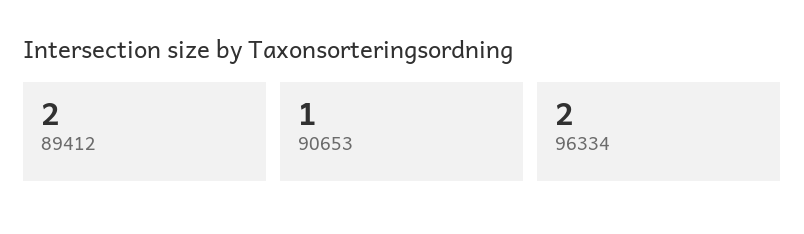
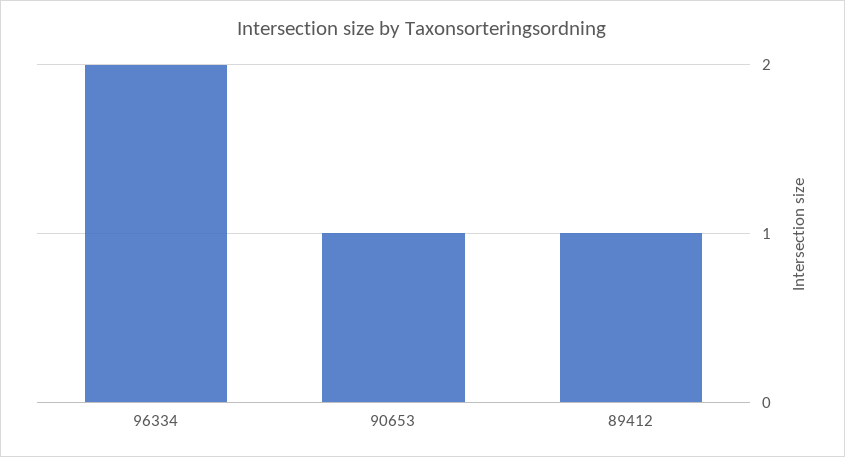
  {
-   "89412": 2,
+   "89412": 1,
    "90653": 1,
    "96334": 2
  }

